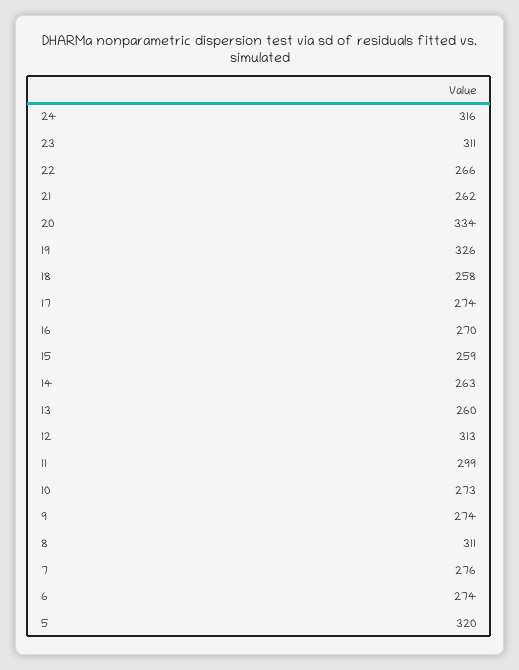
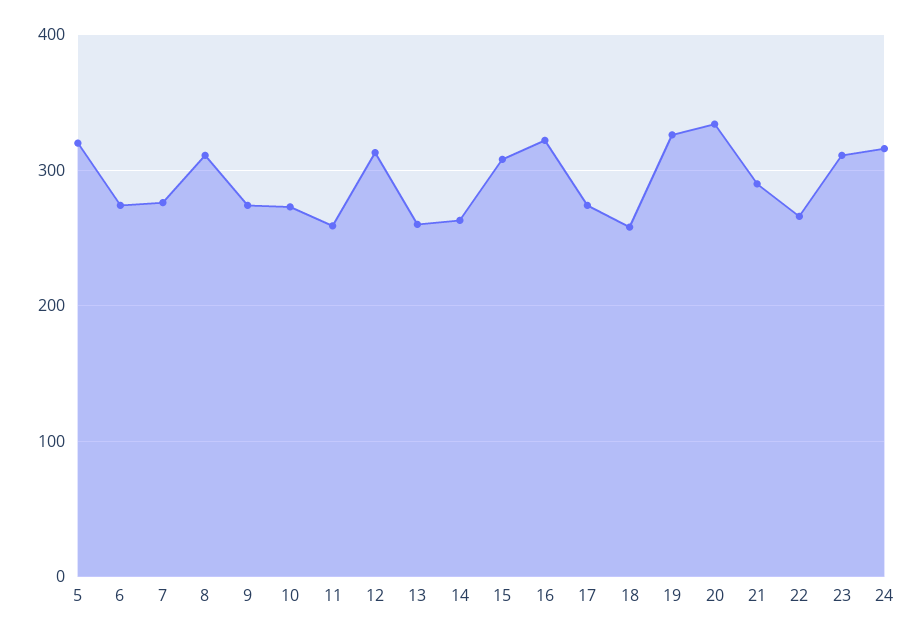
  {
    "24": 316,
    "23": 311,
    "22": 266,
-   "21": 262,
+   "21": 290,
    "20": 334,
    "19": 326,
    "18": 258,
    "17": 274,
-   "16": 270,
+   "16": 320,
-   "15": 259,
+   "15": 310,
    "14": 263,
    "13": 260,
    "12": 313,
-   "11": 299,
+   "11": 260,
    "10": 273,
    "9": 274,
    "8": 311,
    "7": 276,
    "6": 274,
    "5": 320
  }

